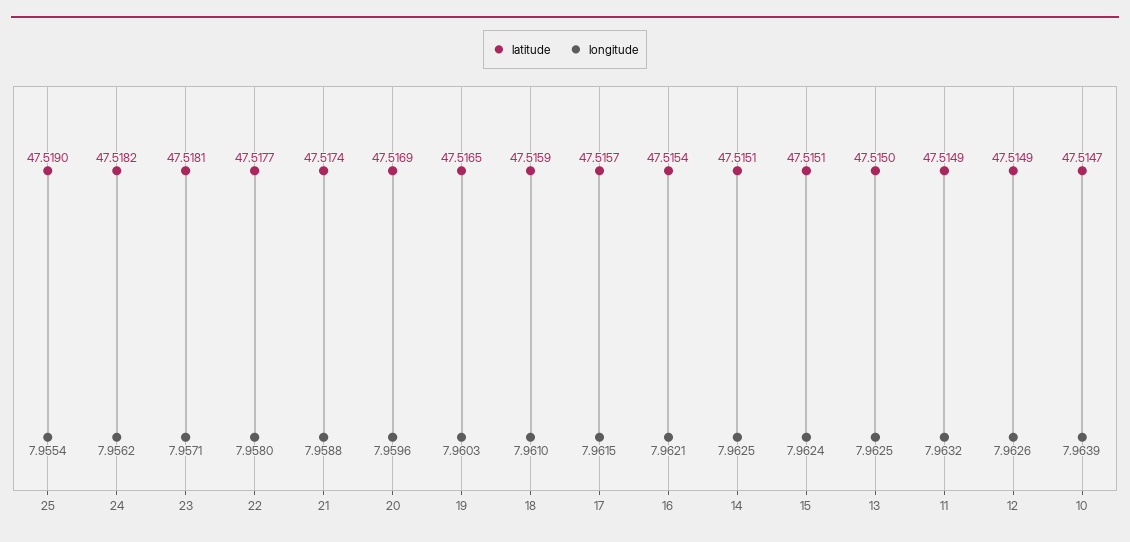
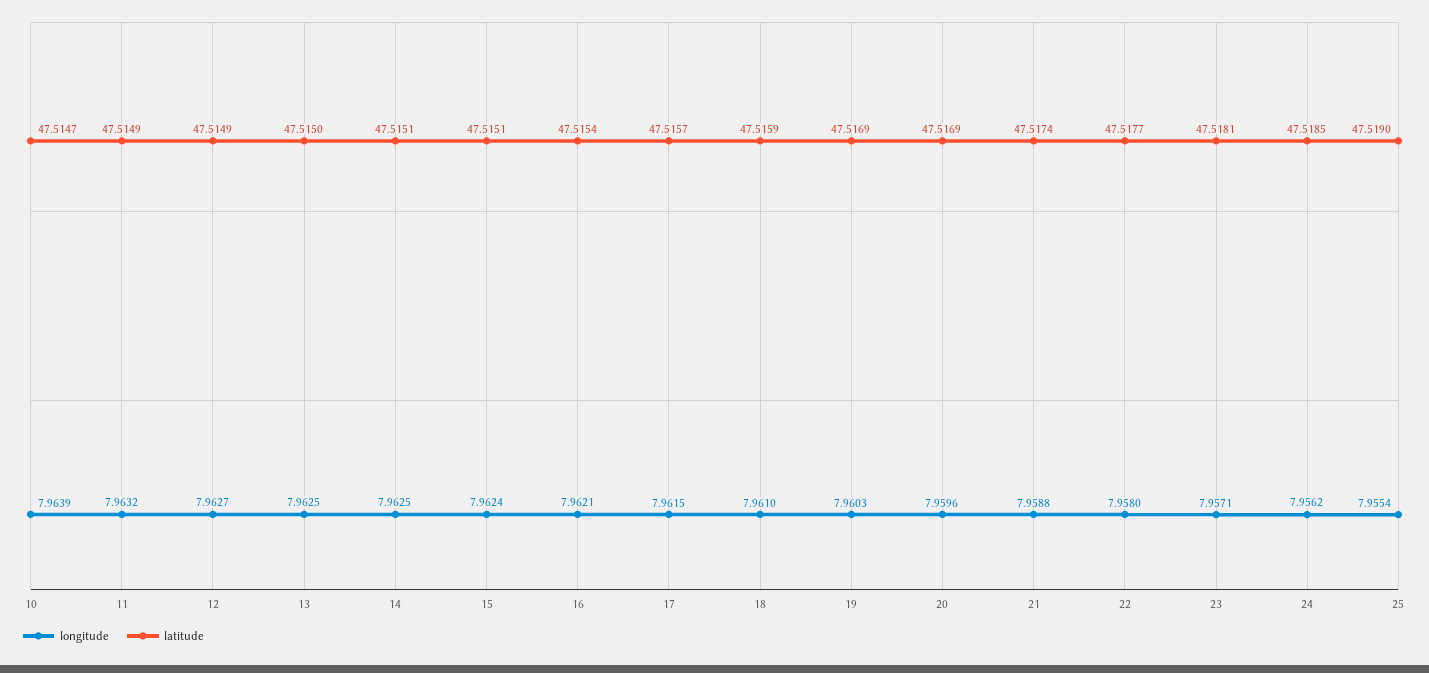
  {
    "latitude": {
      "25": 47.519,
-     "24": 47.5182,
+     "24": 47.5185,
      "23": 47.5181,
      "22": 47.5177,
      "21": 47.5174,
      "20": 47.5169,
-     "19": 47.5165,
+     "19": 47.5169,
      "18": 47.5159,
      "17": 47.5157,
      "16": 47.5154,
      "14": 47.5151,
      "15": 47.5151,
      "13": 47.515,
      "11": 47.5149,
      "12": 47.5149,
      "10": 47.5147
    },
    "longitude": {
      "25": 7.9554,
      "24": 7.9562,
      "23": 7.9571,
      "22": 7.958,
      "21": 7.9588,
      "20": 7.9596,
      "19": 7.9603,
      "18": 7.961,
      "17": 7.9615,
      "16": 7.9621,
      "14": 7.9625,
      "15": 7.9624,
      "13": 7.9625,
      "11": 7.9632,
-     "12": 7.9626,
+     "12": 7.9627,
      "10": 7.9639
    }
  }

